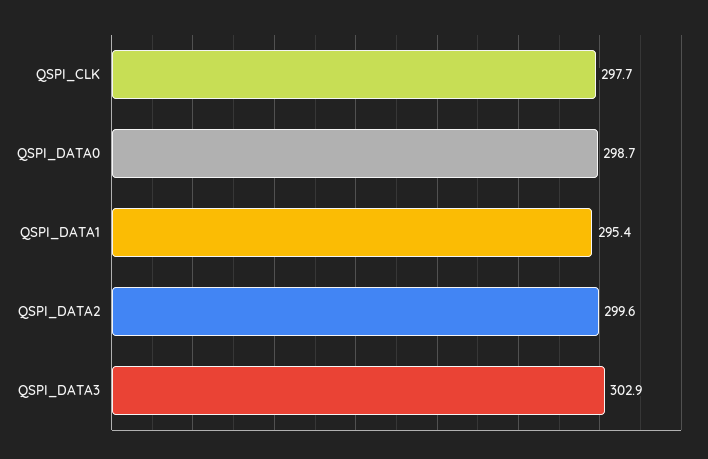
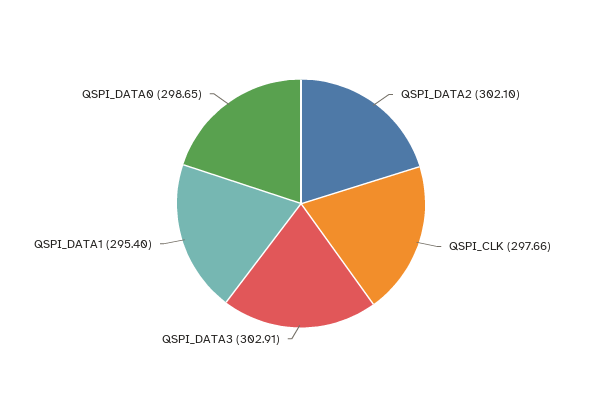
  {
    "QSPI_CLK": 297.66,
    "QSPI_DATA0": 298.65,
    "QSPI_DATA1": 295.4,
-   "QSPI_DATA2": 299.6,
+   "QSPI_DATA2": 302.1,
    "QSPI_DATA3": 302.91
  }

